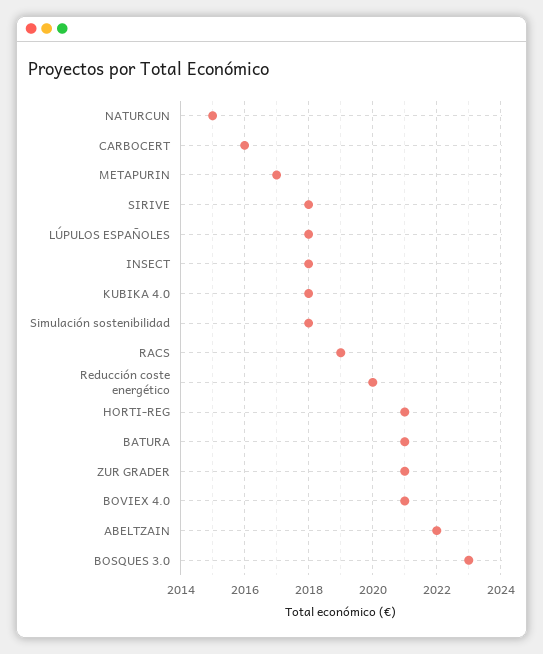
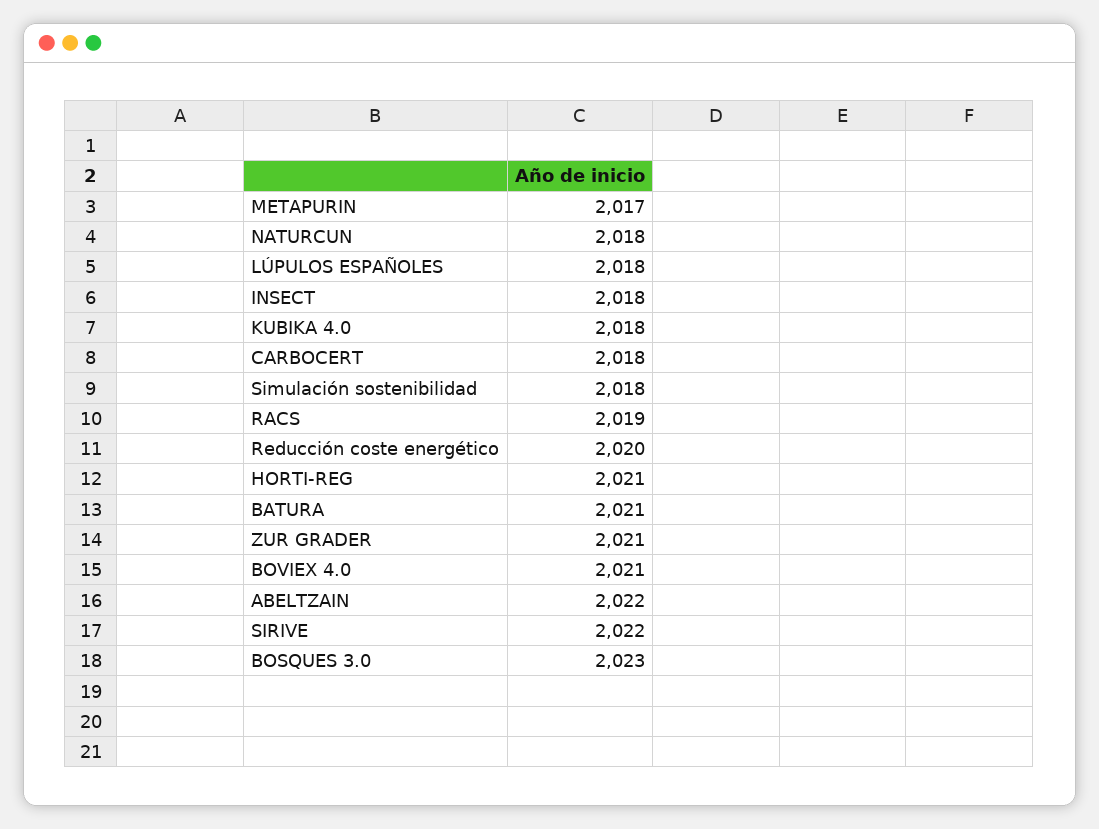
  {
-   "NATURCUN": 2015,
+   "NATURCUN": 2018,
-   "CARBOCERT": 2016,
+   "CARBOCERT": 2018,
    "METAPURIN": 2017,
-   "SIRIVE": 2018,
+   "SIRIVE": 2022,
    "LÚPULOS ESPAÑOLES": 2018,
    "INSECT": 2018,
    "KUBIKA 4.0": 2018,
    "Simulación sostenibilidad": 2018,
    "RACS": 2019,
    "Reducción coste energético": 2020,
    "HORTI-REG": 2021,
    "BATURA": 2021,
    "ZUR GRADER": 2021,
    "BOVIEX 4.0": 2021,
    "ABELTZAIN": 2022,
    "BOSQUES 3.0": 2023
  }

